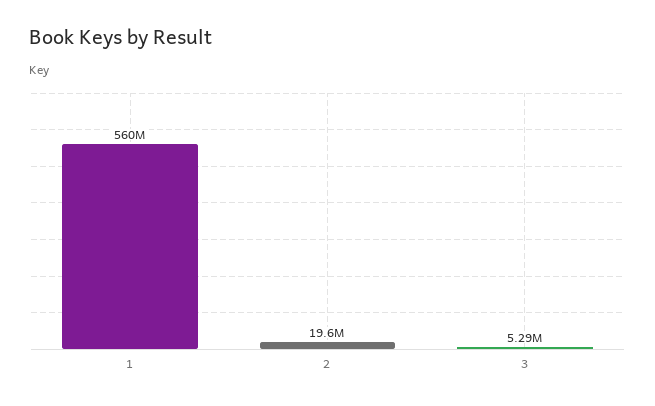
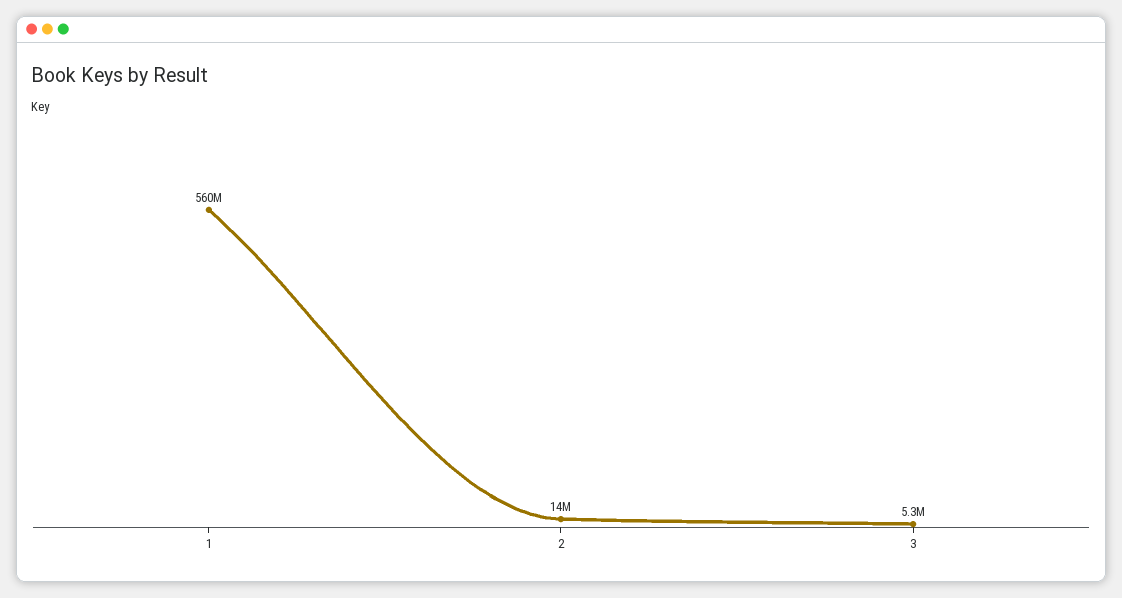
  {
    "1": 560000000,
-   "2": 19600000,
+   "2": 14000000,
    "3": 5290000
  }

